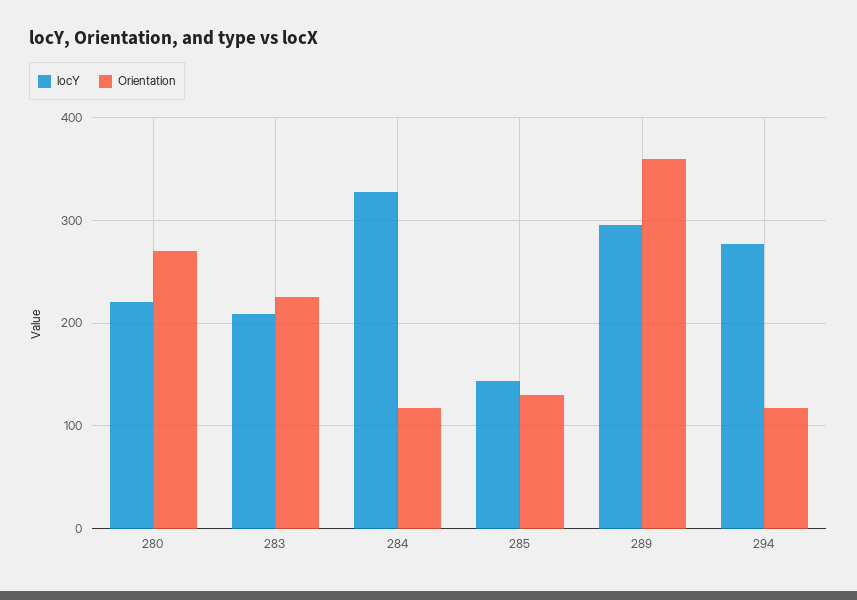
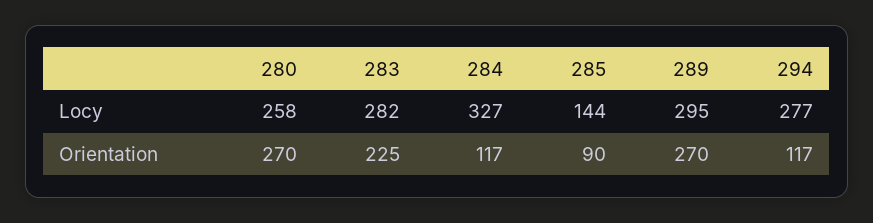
  {
    "locY": {
-     "280": 220,
+     "280": 258,
-     "283": 210,
+     "283": 282,
      "284": 327,
      "285": 144,
      "289": 295,
      "294": 277
    },
    "Orientation": {
      "280": 270,
      "283": 225,
      "284": 117,
-     "285": 130,
+     "285": 90,
-     "289": 360,
+     "289": 270,
      "294": 117
    }
  }

